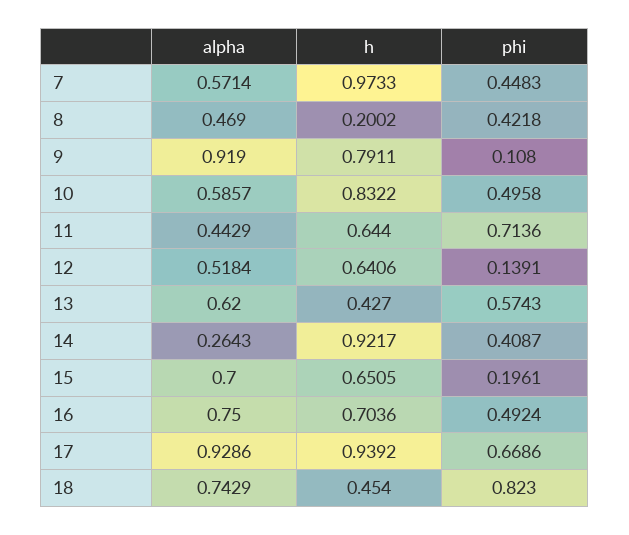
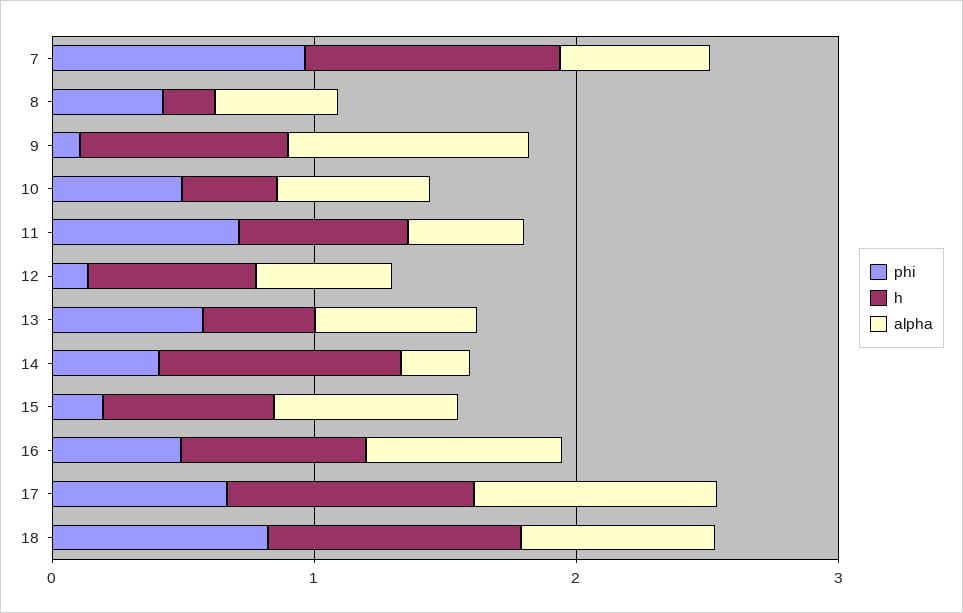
  {
    "alpha": {
      "7": 0.5714,
      "8": 0.469,
      "9": 0.919,
      "10": 0.5857,
      "11": 0.4429,
      "12": 0.5184,
      "13": 0.62,
      "14": 0.2643,
      "15": 0.7,
      "16": 0.75,
      "17": 0.9286,
      "18": 0.7429
    },
    "h": {
      "7": 0.9733,
      "8": 0.2002,
      "9": 0.7911,
-     "10": 0.8322,
+     "10": 0.4,
      "11": 0.644,
      "12": 0.6406,
      "13": 0.427,
      "14": 0.9217,
      "15": 0.6505,
      "16": 0.7036,
      "17": 0.9392,
-     "18": 0.454
+     "18": 1
    },
    "phi": {
-     "7": 0.4483,
+     "7": 1,
      "8": 0.4218,
      "9": 0.108,
      "10": 0.4958,
      "11": 0.7136,
      "12": 0.1391,
      "13": 0.5743,
      "14": 0.4087,
      "15": 0.1961,
      "16": 0.4924,
      "17": 0.6686,
      "18": 0.823
    }
  }

